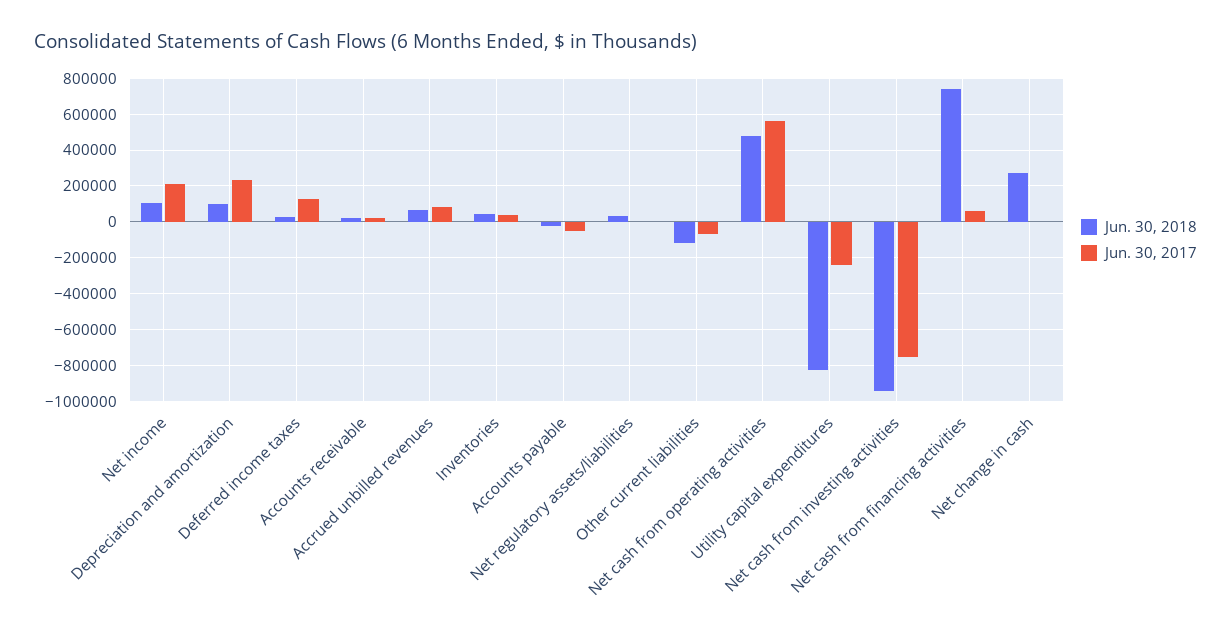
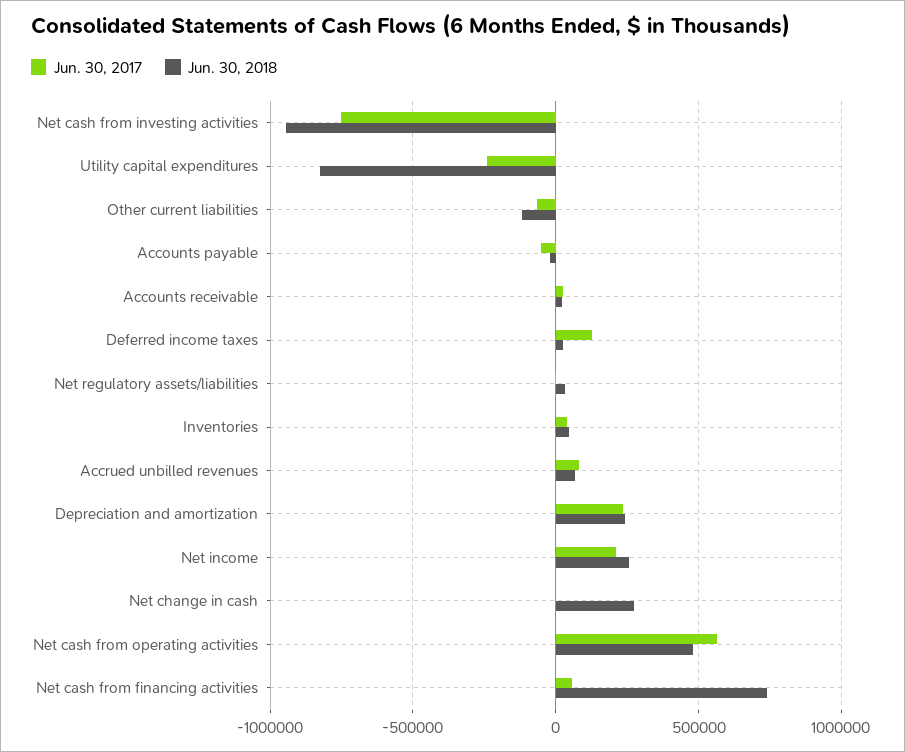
  {
    "Jun. 30, 2018": {
-     "Net income": 100000,
+     "Net income": 250000,
-     "Depreciation and amortization": 100000,
+     "Depreciation and amortization": 250000,
      "Deferred income taxes": 50000,
      "Accounts receivable": 0,
      "Accrued unbilled revenues": 50000,
      "Inventories": 50000,
      "Accounts payable": 0,
      "Net regulatory assets/liabilities": 50000,
      "Other current liabilities": -100000,
      "Net cash from operating activities": 500000,
      "Utility capital expenditures": -850000,
      "Net cash from investing activities": -950000,
      "Net cash from financing activities": 750000,
      "Net change in cash": 250000
    },
    "Jun. 30, 2017": {
      "Net income": 200000,
      "Depreciation and amortization": 250000,
      "Deferred income taxes": 150000,
      "Accounts receivable": 0,
      "Accrued unbilled revenues": 100000,
      "Inventories": 50000,
      "Accounts payable": -50000,
      "Net regulatory assets/liabilities": 0,
      "Other current liabilities": -50000,
      "Net cash from operating activities": 550000,
      "Utility capital expenditures": -250000,
      "Net cash from investing activities": -750000,
      "Net cash from financing activities": 50000,
      "Net change in cash": 0
    }
  }

